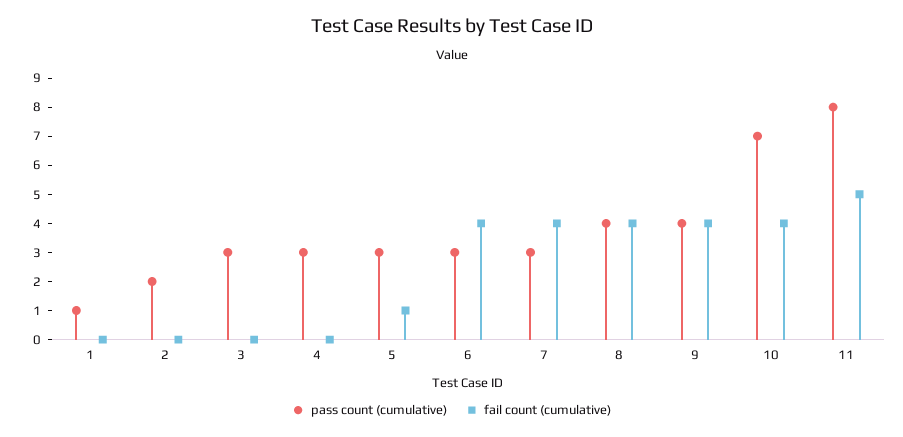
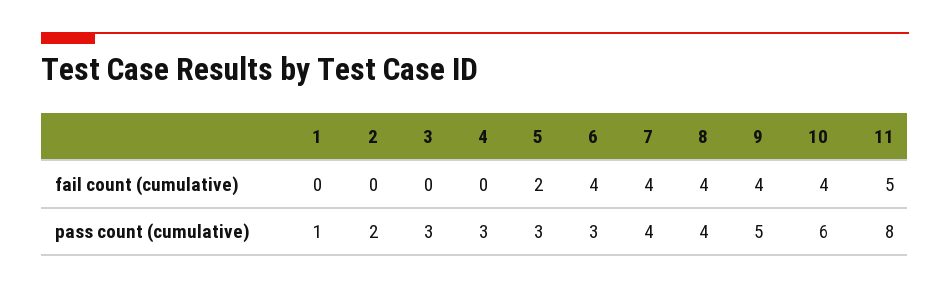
  {
    "pass count (cumulative)": {
      "1": 1,
      "2": 2,
      "3": 3,
      "4": 3,
      "5": 3,
      "6": 3,
-     "7": 3,
+     "7": 4,
      "8": 4,
-     "9": 4,
+     "9": 5,
-     "10": 7,
+     "10": 6,
      "11": 8
    },
    "fail count (cumulative)": {
      "1": 0,
      "2": 0,
      "3": 0,
      "4": 0,
-     "5": 1,
+     "5": 2,
      "6": 4,
      "7": 4,
      "8": 4,
      "9": 4,
      "10": 4,
      "11": 5
    }
  }

